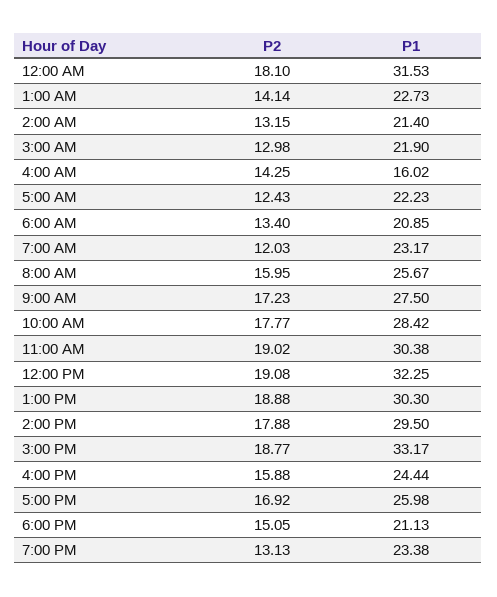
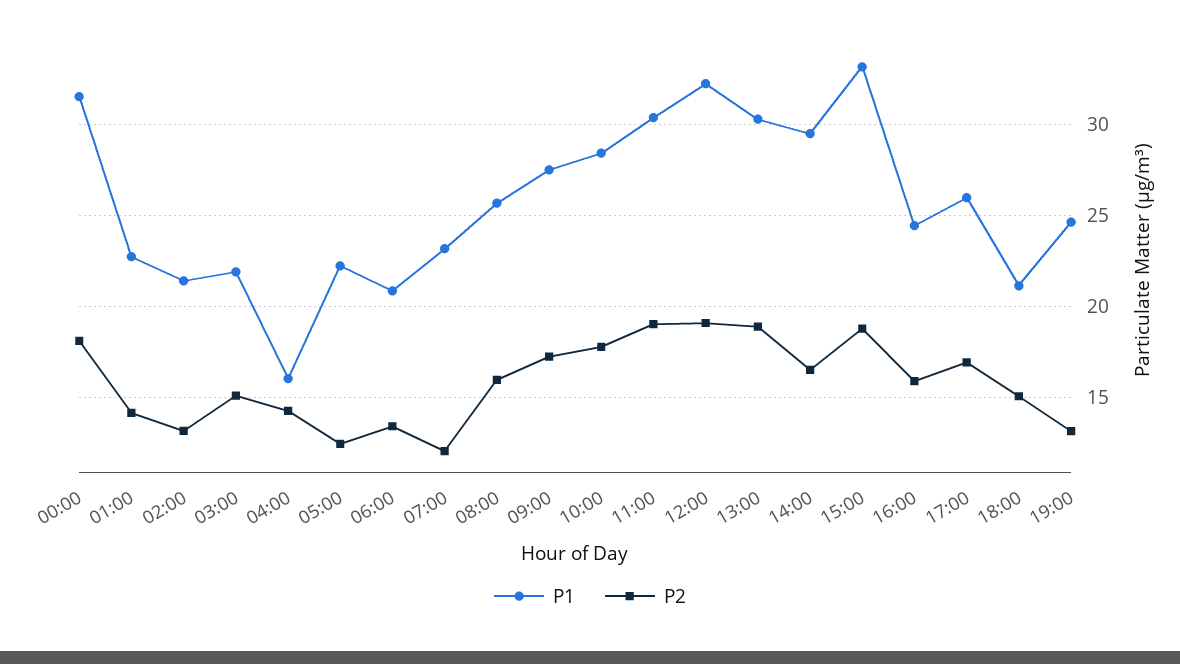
  {
    "P2": {
      "12:00 AM": 18.1,
      "1:00 AM": 14.14,
      "2:00 AM": 13.15,
-     "3:00 AM": 12.98,
+     "3:00 AM": 15,
      "4:00 AM": 14.25,
      "5:00 AM": 12.43,
      "6:00 AM": 13.4,
      "7:00 AM": 12.03,
      "8:00 AM": 15.95,
      "9:00 AM": 17.23,
      "10:00 AM": 17.77,
      "11:00 AM": 19.02,
      "12:00 PM": 19.08,
      "1:00 PM": 18.88,
-     "2:00 PM": 17.88,
+     "2:00 PM": 16.5,
      "3:00 PM": 18.77,
      "4:00 PM": 15.88,
      "5:00 PM": 16.92,
      "6:00 PM": 15.05,
      "7:00 PM": 13.13
    },
    "P1": {
      "12:00 AM": 31.53,
      "1:00 AM": 22.73,
      "2:00 AM": 21.4,
      "3:00 AM": 21.9,
      "4:00 AM": 16.02,
      "5:00 AM": 22.23,
      "6:00 AM": 20.85,
      "7:00 AM": 23.17,
      "8:00 AM": 25.67,
      "9:00 AM": 27.5,
      "10:00 AM": 28.42,
      "11:00 AM": 30.38,
      "12:00 PM": 32.25,
      "1:00 PM": 30.3,
      "2:00 PM": 29.5,
      "3:00 PM": 33.17,
      "4:00 PM": 24.44,
      "5:00 PM": 25.98,
      "6:00 PM": 21.13,
-     "7:00 PM": 23.38
+     "7:00 PM": 24.5
    }
  }

